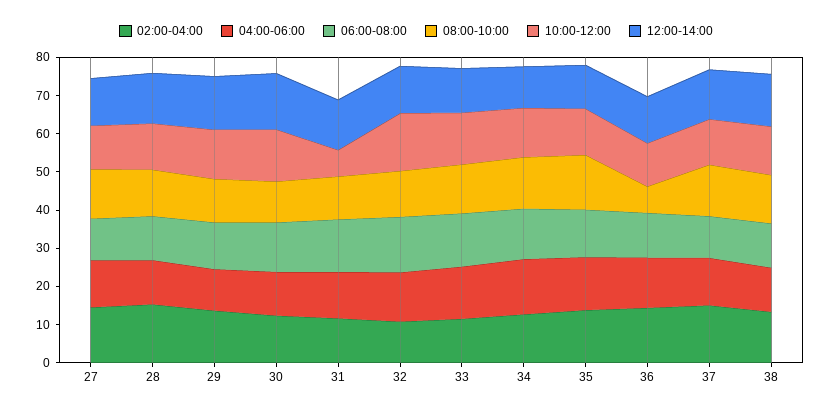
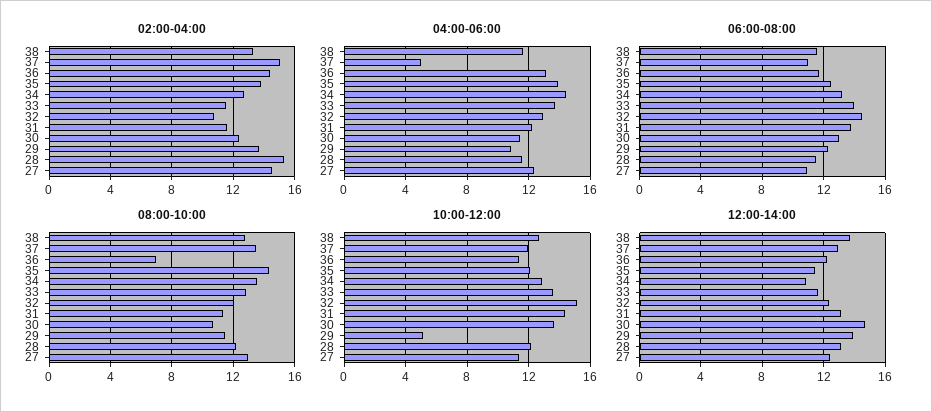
  {
    "02:00-04:00": {
      "27": 14.5,
      "28": 15.5,
      "29": 13.5,
      "30": 12.5,
      "31": 11.5,
      "32": 11,
      "33": 11.5,
      "34": 12.5,
      "35": 14,
      "36": 14.5,
      "37": 15,
      "38": 13.5
    },
    "04:00-06:00": {
      "27": 12.5,
      "28": 11.5,
      "29": 11,
      "30": 11.5,
      "31": 12,
      "32": 13,
      "33": 13.5,
      "34": 14.5,
      "35": 14,
      "36": 13,
-     "37": 12.5,
+     "37": 5,
      "38": 11.5
    },
    "06:00-08:00": {
      "27": 11,
      "28": 11.5,
      "29": 12.5,
      "30": 13,
      "31": 14,
      "32": 14.5,
      "33": 14,
      "34": 13,
      "35": 12.5,
      "36": 11.5,
      "37": 11,
      "38": 11.5
    },
    "08:00-10:00": {
      "27": 13,
      "28": 12,
      "29": 11.5,
      "30": 10.5,
      "31": 11.5,
      "32": 12,
      "33": 13,
      "34": 13.5,
      "35": 14.5,
      "36": 7,
      "37": 13.5,
      "38": 13
    },
    "10:00-12:00": {
      "27": 11.5,
      "28": 12,
-     "29": 12.5,
+     "29": 5,
      "30": 13.5,
-     "31": 7.5,
+     "31": 14.5,
      "32": 15,
      "33": 13.5,
      "34": 13,
      "35": 12,
      "36": 11.5,
      "37": 12,
      "38": 12.5
    },
    "12:00-14:00": {
      "27": 12.5,
      "28": 13,
      "29": 14,
      "30": 14.5,
      "31": 13,
      "32": 12.5,
      "33": 11.5,
      "34": 11,
      "35": 11.5,
      "36": 12,
      "37": 13,
      "38": 13.5
    }
  }

